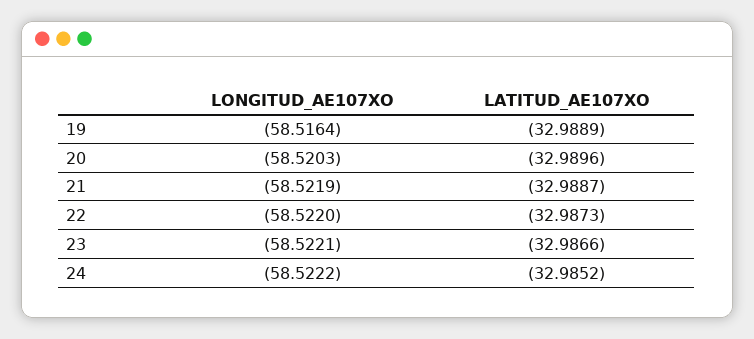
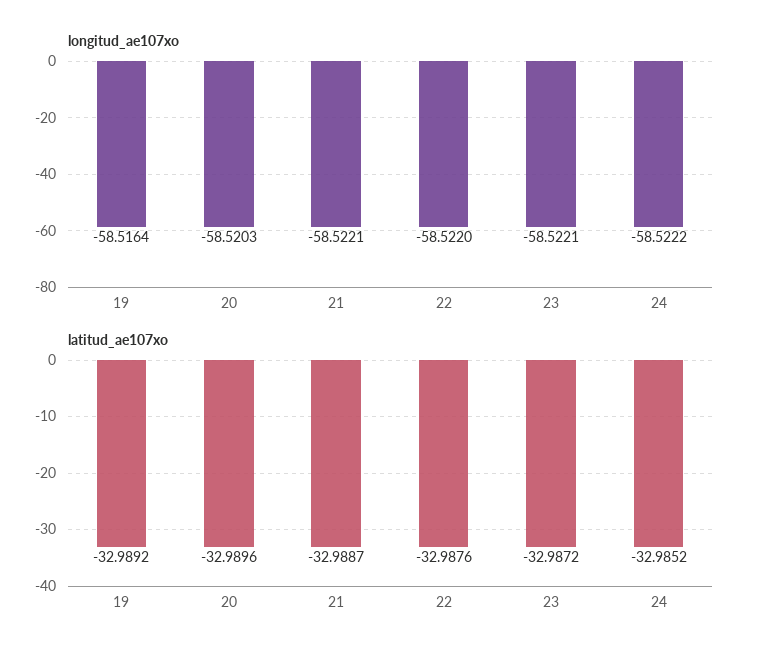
  {
    "LONGITUD_AE107XO": {
      "19": -58.5164,
      "20": -58.5203,
-     "21": -58.5219,
+     "21": -58.5221,
      "22": -58.522,
      "23": -58.5221,
      "24": -58.5222
    },
    "LATITUD_AE107XO": {
-     "19": -32.9889,
+     "19": -32.9892,
      "20": -32.9896,
      "21": -32.9887,
-     "22": -32.9873,
+     "22": -32.9876,
-     "23": -32.9866,
+     "23": -32.9872,
      "24": -32.9852
    }
  }

